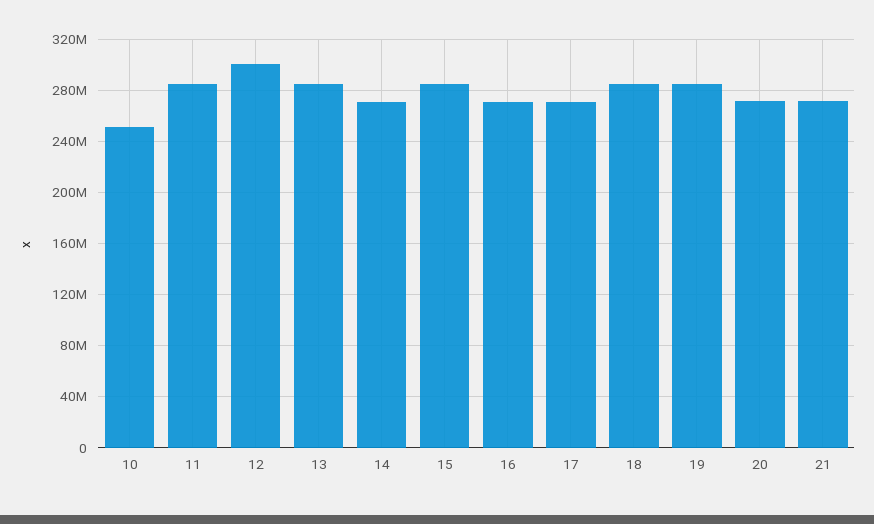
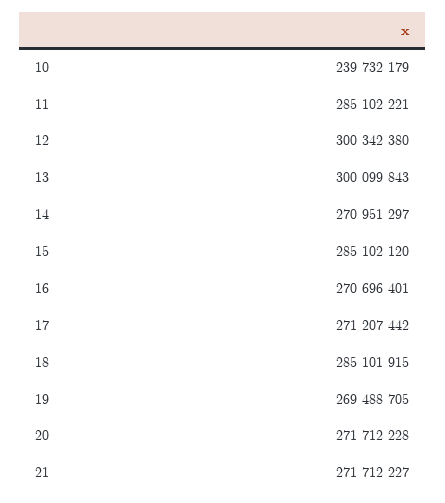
  {
-   "10": 250000000,
+   "10": 239732179,
    "11": 285102221,
    "12": 300342380,
-   "13": 285000000,
+   "13": 300099843,
    "14": 270951297,
    "15": 285102120,
    "16": 270696401,
    "17": 271207442,
    "18": 285101915,
-   "19": 285000000,
+   "19": 269488705,
    "20": 271712228,
    "21": 271712227
  }

